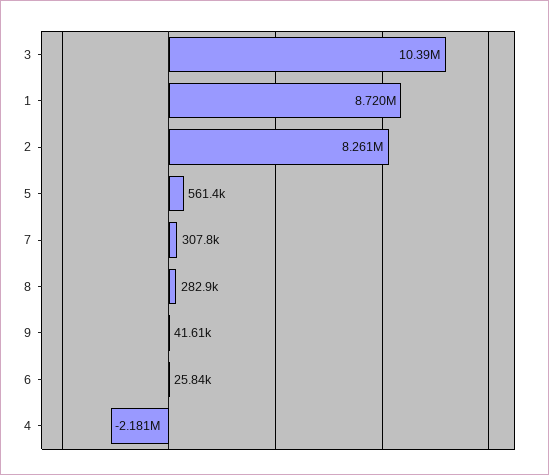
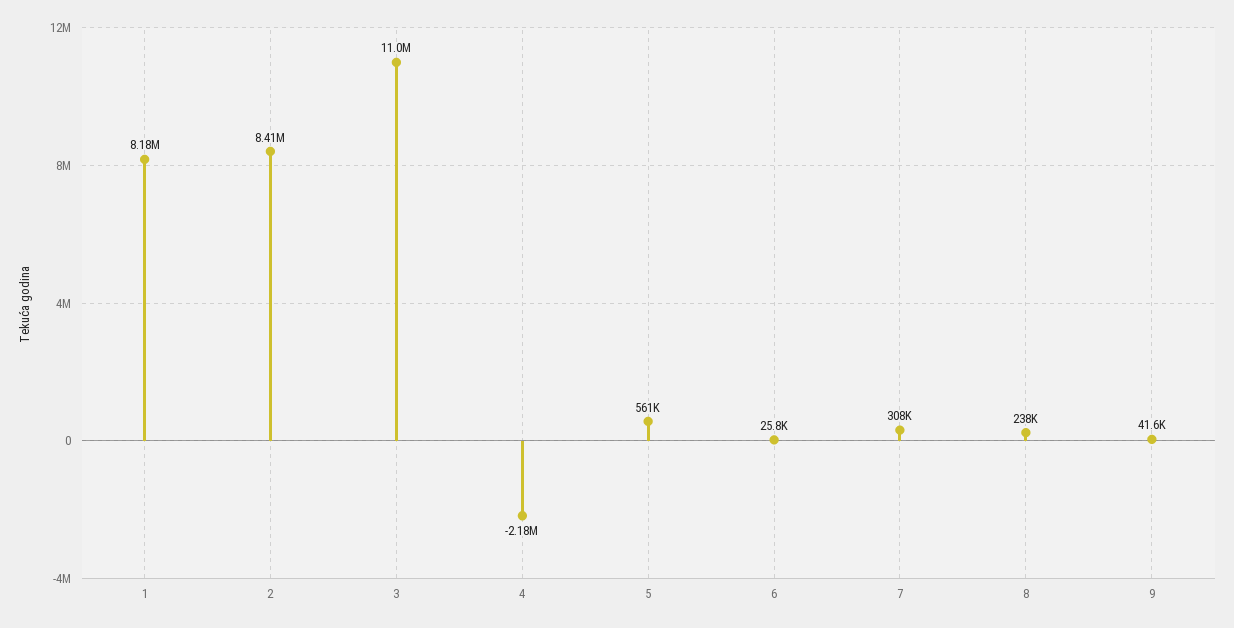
  {
-   "3": 10390000,
+   "3": 11000000,
-   "1": 8720000,
+   "1": 8180000,
-   "2": 8261000,
+   "2": 8410000,
    "5": 561400,
    "7": 307800,
-   "8": 282900,
+   "8": 238000,
    "9": 41610,
    "6": 25840,
    "4": -2181000
  }

